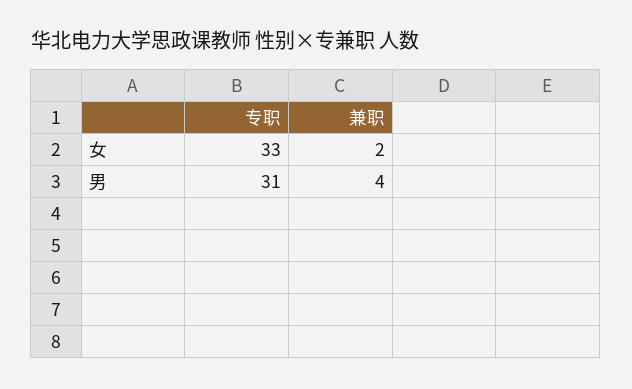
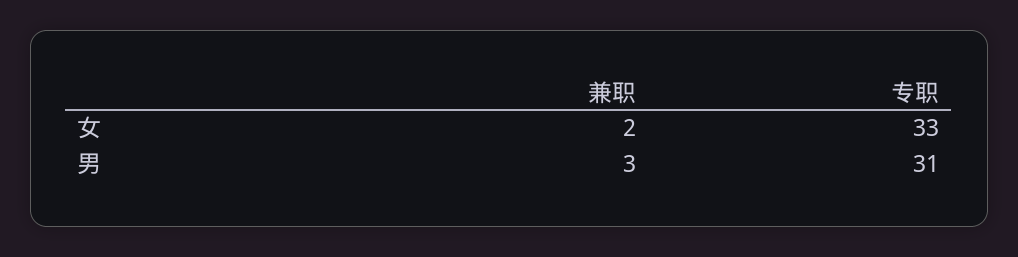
  {
    "专职": {
      "女": 33,
      "男": 31
    },
    "兼职": {
      "女": 2,
-     "男": 4
+     "男": 3
    }
  }

